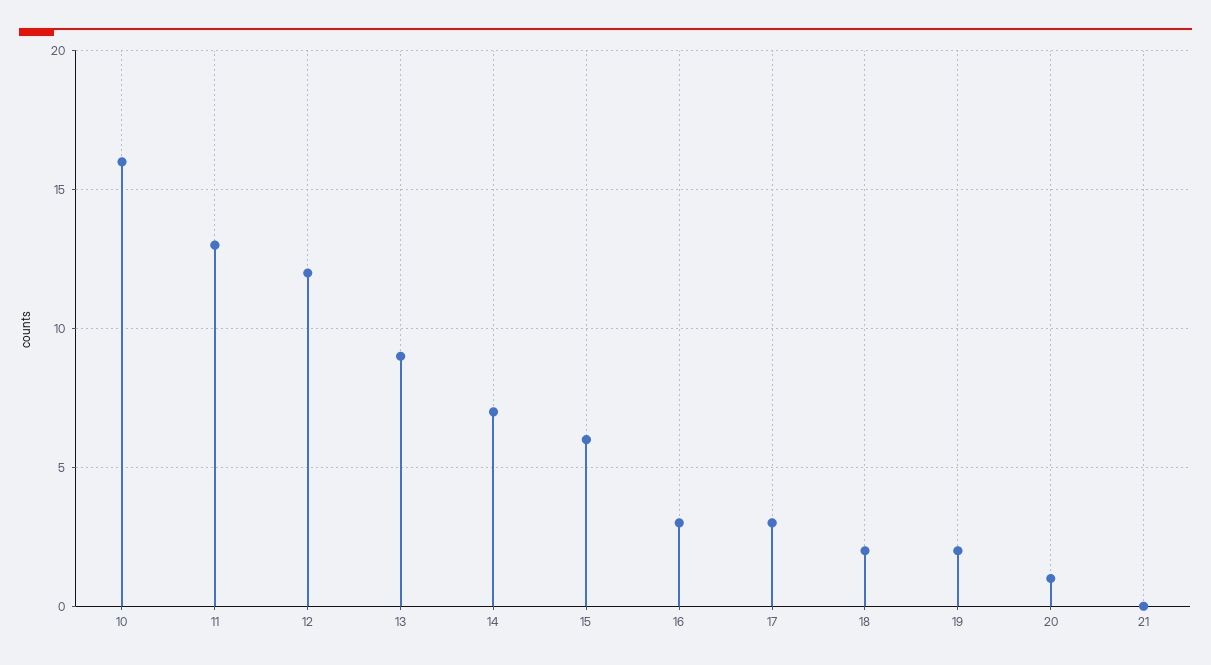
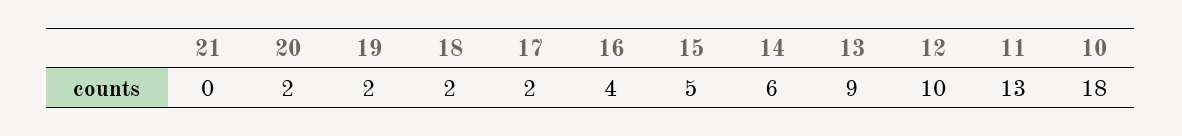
  {
-   "10": 16,
+   "10": 18,
    "11": 13,
-   "12": 12,
+   "12": 10,
    "13": 9,
-   "14": 7,
+   "14": 6,
-   "15": 6,
+   "15": 5,
-   "16": 3,
+   "16": 4,
-   "17": 3,
+   "17": 2,
    "18": 2,
    "19": 2,
-   "20": 1,
+   "20": 2,
    "21": 0
  }

